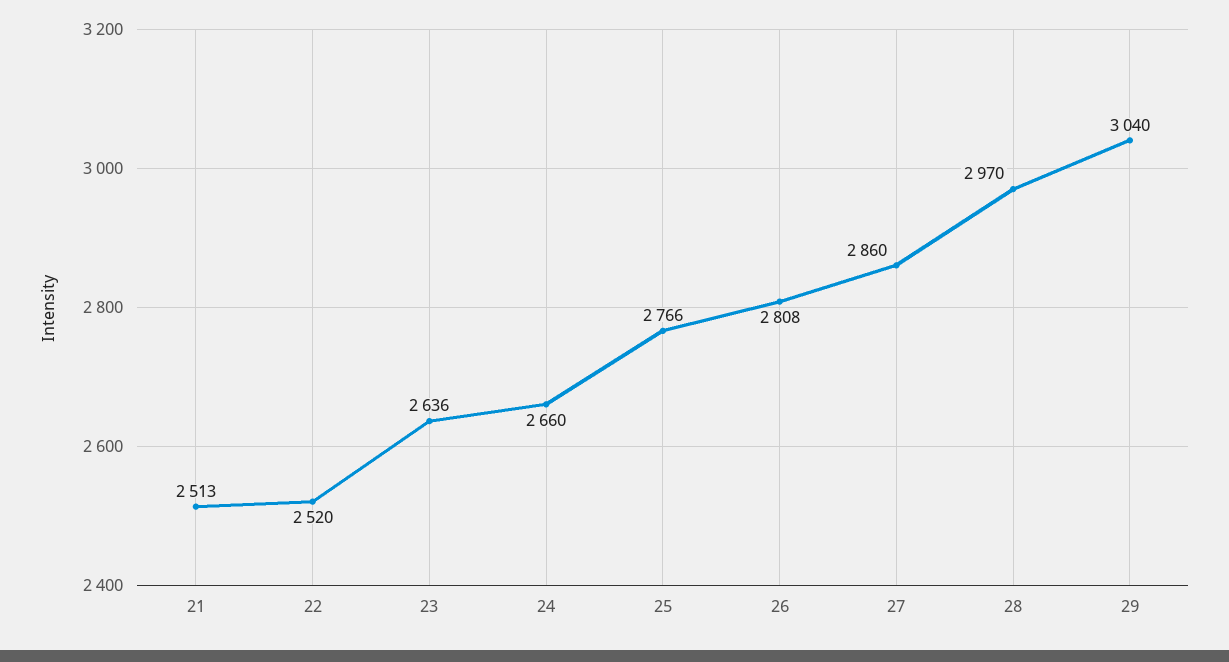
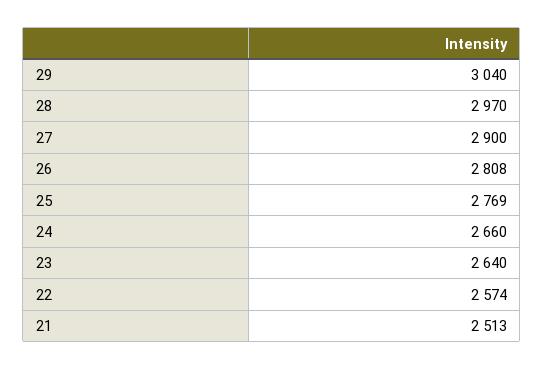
  {
    "21": 2513,
-   "22": 2520,
+   "22": 2574,
-   "23": 2636,
+   "23": 2640,
    "24": 2660,
-   "25": 2766,
+   "25": 2769,
    "26": 2808,
-   "27": 2860,
+   "27": 2900,
    "28": 2970,
    "29": 3040
  }

